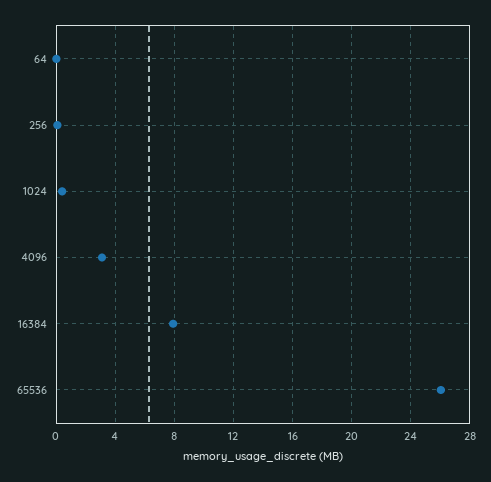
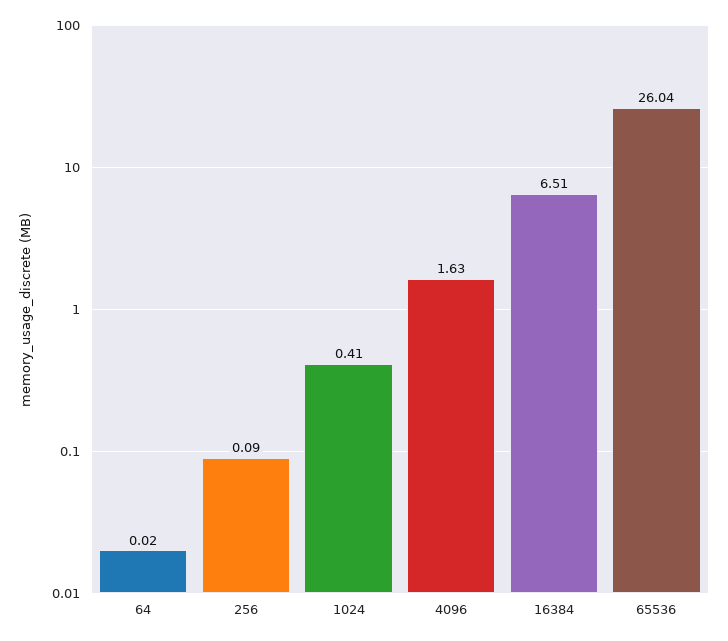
  {
    "64": 0.02,
    "256": 0.09,
    "1024": 0.41,
-   "4096": 3,
+   "4096": 1.63,
-   "16384": 8,
+   "16384": 6.51,
    "65536": 26.04
  }

